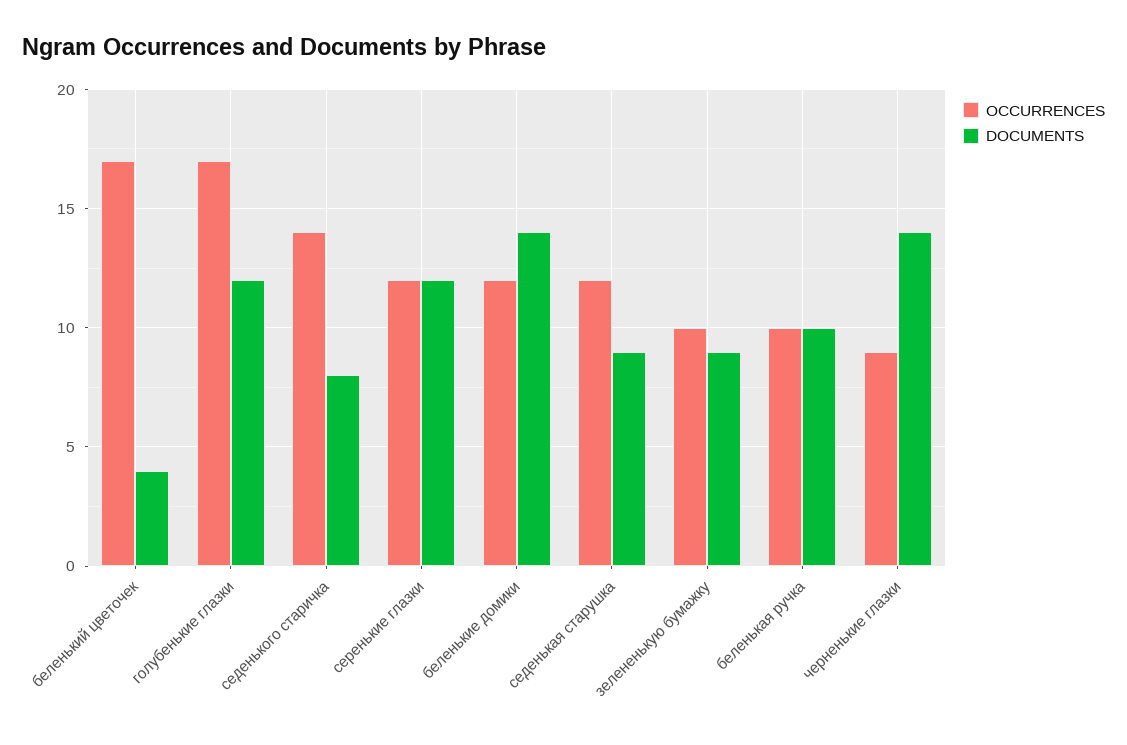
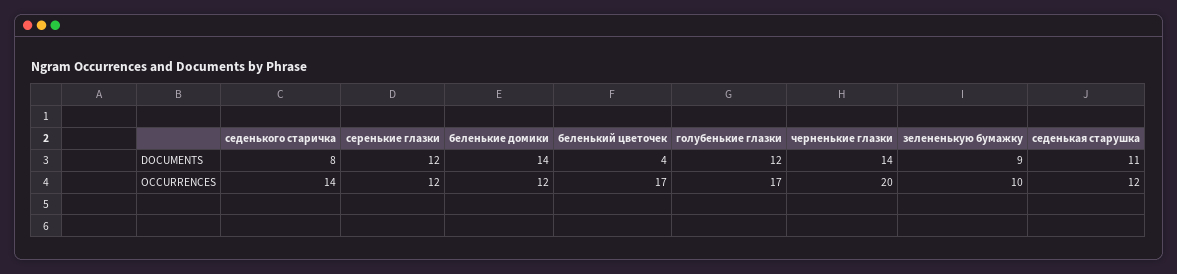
  {
    "OCCURRENCES": {
      "беленький цветочек": 17,
      "голубенькие глазки": 17,
      "седенького старичка": 14,
      "серенькие глазки": 12,
      "беленькие домики": 12,
      "седенькая старушка": 12,
      "зелененькую бумажку": 10,
-     "беленькая ручка": 10,
-     "черненькие глазки": 9
+     "черненькие глазки": 20
    },
    "DOCUMENTS": {
      "беленький цветочек": 4,
      "голубенькие глазки": 12,
      "седенького старичка": 8,
      "серенькие глазки": 12,
      "беленькие домики": 14,
-     "седенькая старушка": 9,
+     "седенькая старушка": 11,
      "зелененькую бумажку": 9,
-     "беленькая ручка": 10,
      "черненькие глазки": 14
    }
  }

